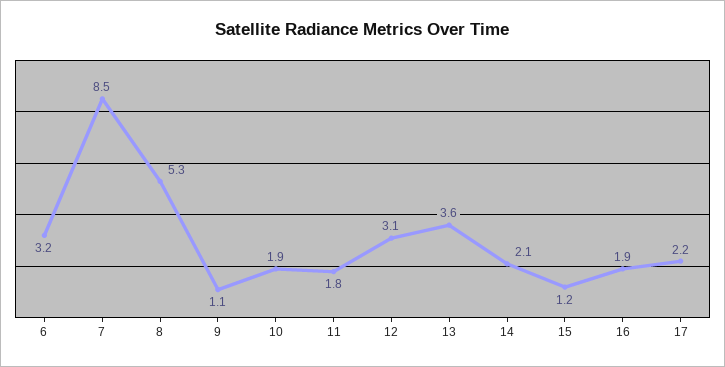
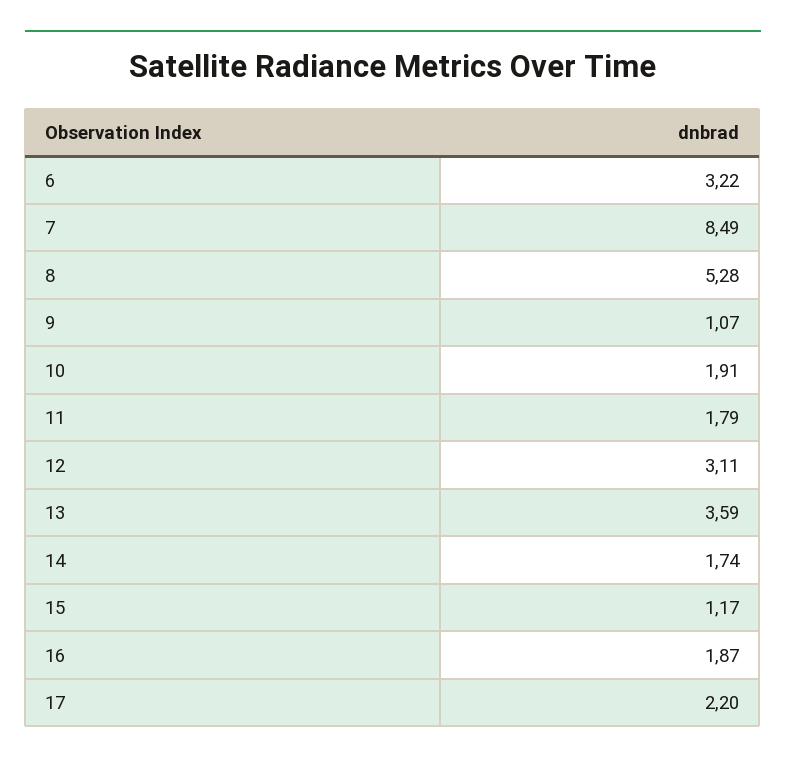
  {
    "6": 3.22,
    "7": 8.49,
    "8": 5.28,
    "9": 1.07,
    "10": 1.91,
    "11": 1.79,
    "12": 3.11,
    "13": 3.59,
-   "14": 2.1,
+   "14": 1.74,
    "15": 1.17,
    "16": 1.87,
    "17": 2.2
  }

